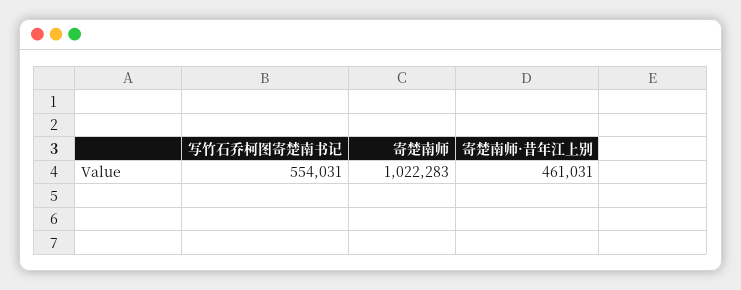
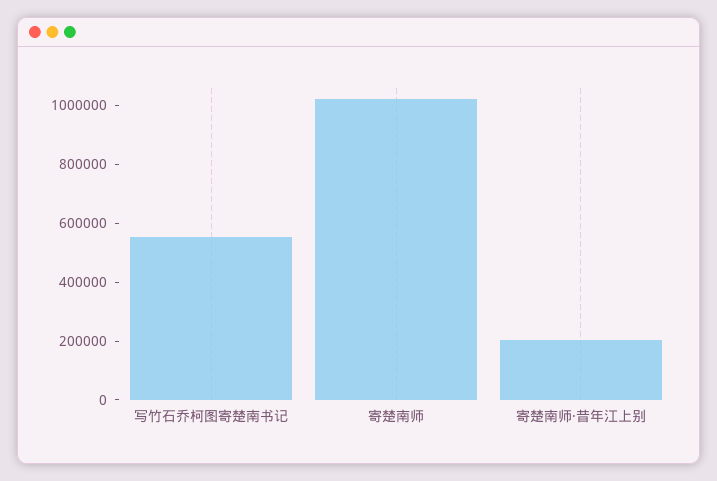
  {
    "写竹石乔柯图寄楚南书记": 554031,
    "寄楚南师": 1022283,
-   "寄楚南师·昔年江上别": 461031
+   "寄楚南师·昔年江上别": 200000
  }

